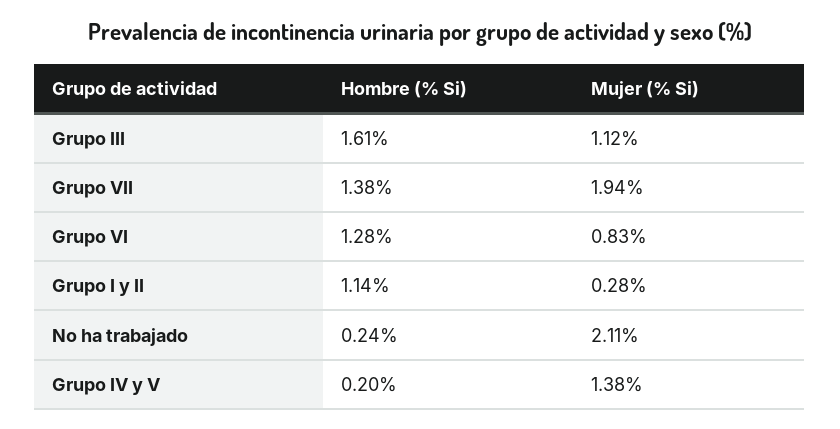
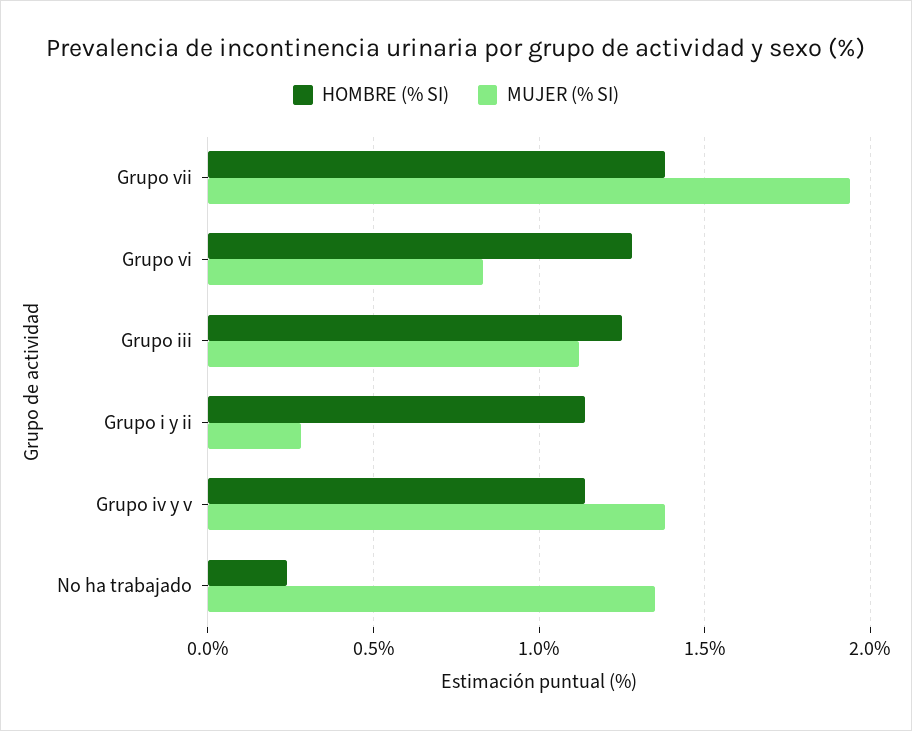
  {
    "Hombre (% Si)": {
-     "Grupo III": 1.61,
+     "Grupo III": 1.25,
      "Grupo VII": 1.38,
      "Grupo VI": 1.28,
      "Grupo I y II": 1.14,
      "No ha trabajado": 0.24,
-     "Grupo IV y V": 0.2
+     "Grupo IV y V": 1.15
    },
    "Mujer (% Si)": {
      "Grupo III": 1.12,
      "Grupo VII": 1.94,
      "Grupo VI": 0.83,
      "Grupo I y II": 0.28,
-     "No ha trabajado": 2.11,
+     "No ha trabajado": 1.35,
      "Grupo IV y V": 1.38
    }
  }

